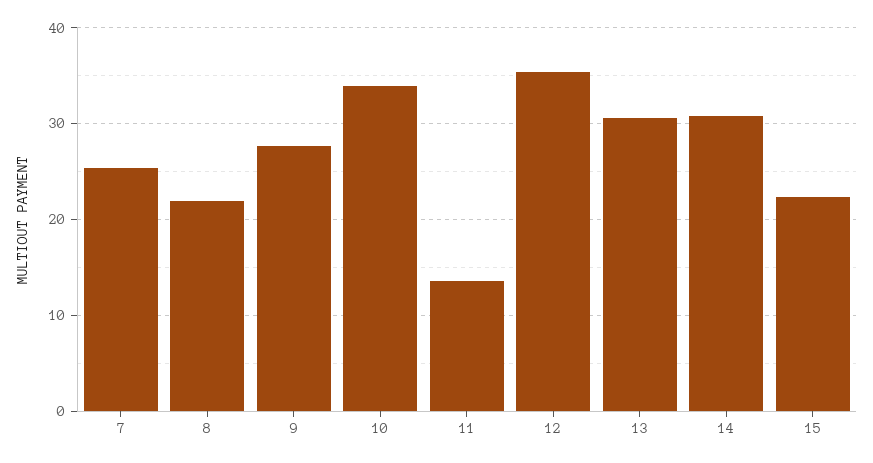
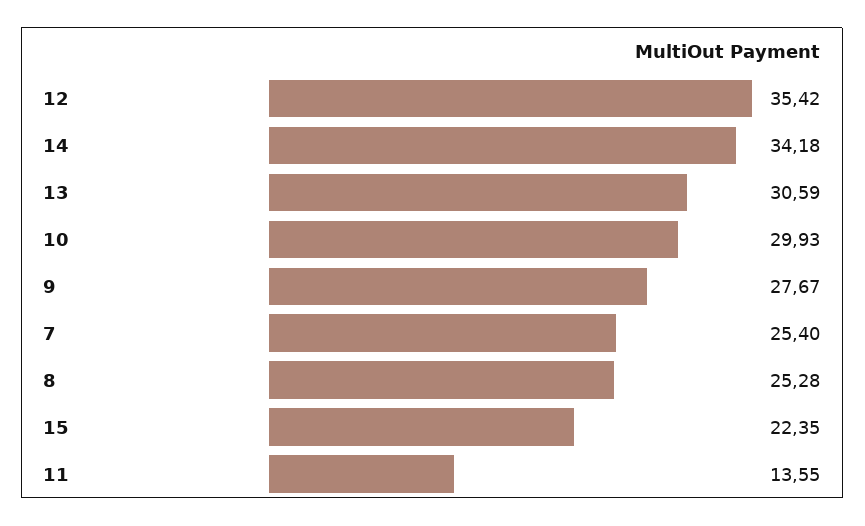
  {
    "7": 25.4,
-   "8": 22,
+   "8": 25.28,
    "9": 27.67,
-   "10": 34,
+   "10": 29.93,
    "11": 13.55,
    "12": 35.42,
    "13": 30.59,
-   "14": 31,
+   "14": 34.18,
    "15": 22.35
  }

